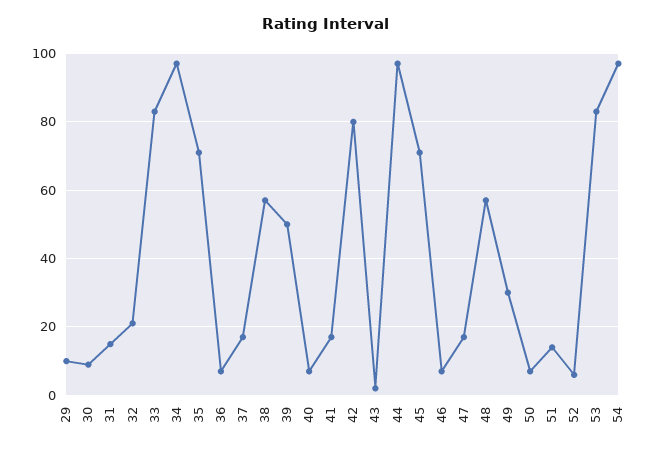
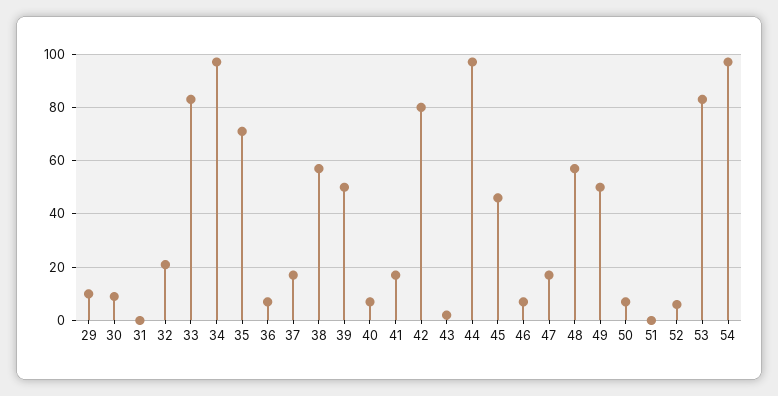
  {
    "29": 10,
    "30": 10,
-   "31": 15,
+   "31": 0,
    "32": 20,
    "33": 85,
    "34": 95,
    "35": 70,
    "36": 5,
    "37": 15,
    "38": 55,
    "39": 50,
    "40": 5,
    "41": 15,
    "42": 80,
    "43": 0,
    "44": 95,
-   "45": 70,
+   "45": 45,
    "46": 5,
    "47": 15,
    "48": 55,
-   "49": 30,
+   "49": 50,
    "50": 5,
-   "51": 15,
+   "51": 0,
    "52": 5,
    "53": 85,
    "54": 95
  }

